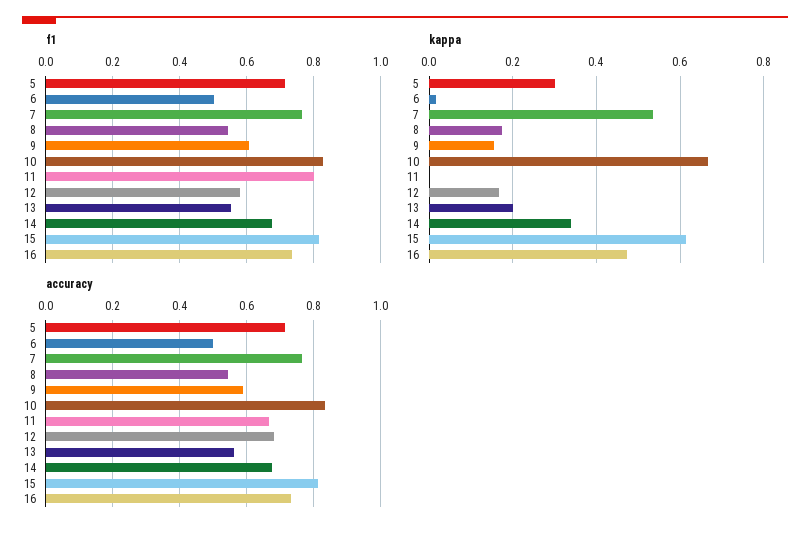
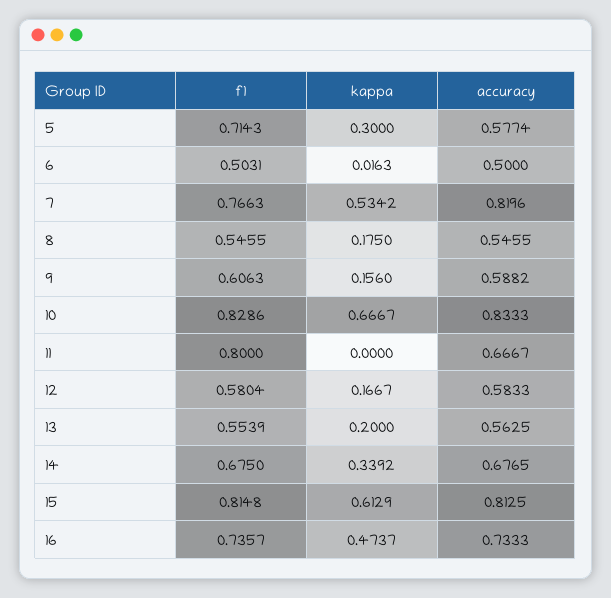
  {
    "f1": {
      "5": 0.7143,
      "6": 0.5031,
      "7": 0.7663,
      "8": 0.5455,
      "9": 0.6063,
      "10": 0.8286,
      "11": 0.8,
      "12": 0.5804,
      "13": 0.5539,
      "14": 0.675,
      "15": 0.8148,
      "16": 0.7357
    },
    "kappa": {
      "5": 0.3,
      "6": 0.0163,
      "7": 0.5342,
      "8": 0.175,
      "9": 0.156,
      "10": 0.6667,
      "11": 0,
      "12": 0.1667,
      "13": 0.2,
      "14": 0.3392,
      "15": 0.6129,
      "16": 0.4737
    },
    "accuracy": {
-     "5": 0.72,
+     "5": 0.5774,
      "6": 0.5,
-     "7": 0.76,
+     "7": 0.8196,
      "8": 0.5455,
      "9": 0.5882,
      "10": 0.8333,
      "11": 0.6667,
-     "12": 0.68,
+     "12": 0.5833,
      "13": 0.5625,
      "14": 0.6765,
      "15": 0.8125,
      "16": 0.7333
    }
  }

